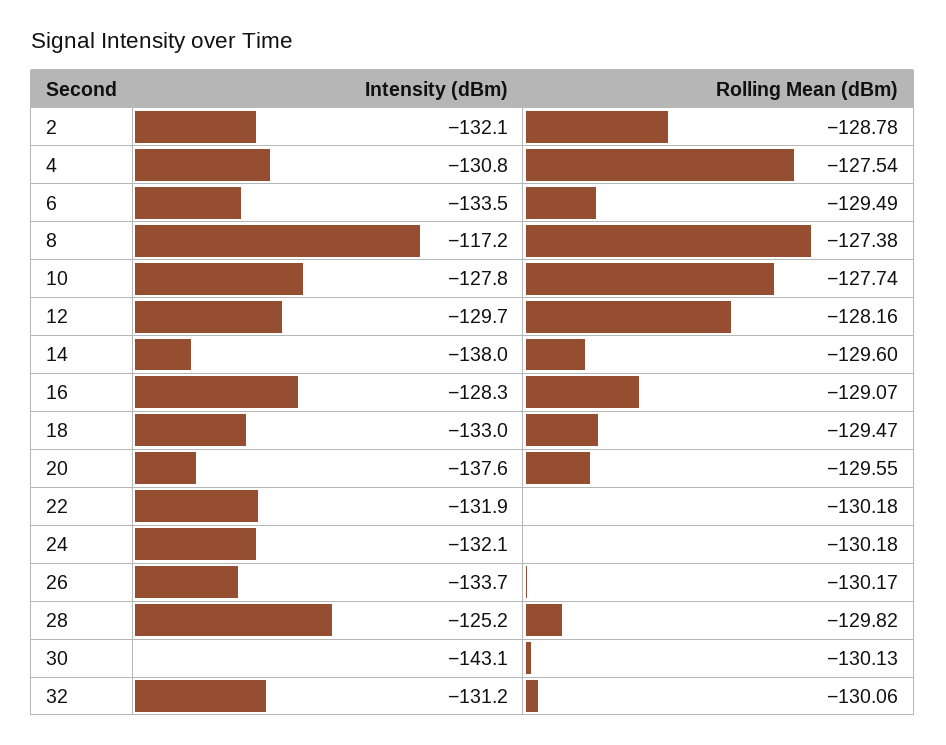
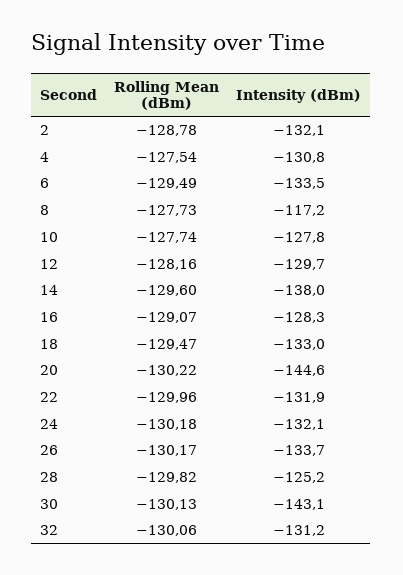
  {
    "Intensity (dBm)": {
      "2": -132.1,
      "4": -130.8,
      "6": -133.5,
      "8": -117.2,
      "10": -127.8,
      "12": -129.7,
      "14": -138,
      "16": -128.3,
      "18": -133,
-     "20": -137.6,
+     "20": -144.6,
      "22": -131.9,
      "24": -132.1,
      "26": -133.7,
      "28": -125.2,
      "30": -143.1,
      "32": -131.2
    },
    "Rolling Mean (dBm)": {
      "2": -128.78,
      "4": -127.54,
      "6": -129.49,
-     "8": -127.38,
+     "8": -127.73,
      "10": -127.74,
      "12": -128.16,
      "14": -129.6,
      "16": -129.07,
      "18": -129.47,
-     "20": -129.55,
+     "20": -130.22,
-     "22": -130.18,
+     "22": -129.96,
      "24": -130.18,
      "26": -130.17,
      "28": -129.82,
      "30": -130.13,
      "32": -130.06
    }
  }

